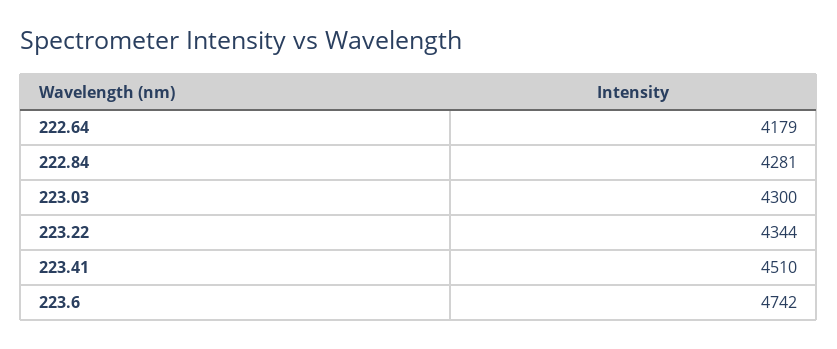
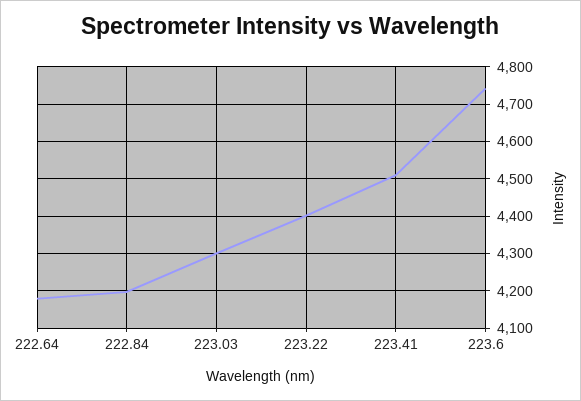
  {
    "222.64": 4179,
-   "222.84": 4281,
+   "222.84": 4200,
    "223.03": 4300,
-   "223.22": 4344,
+   "223.22": 4400,
    "223.41": 4510,
    "223.6": 4742
  }

